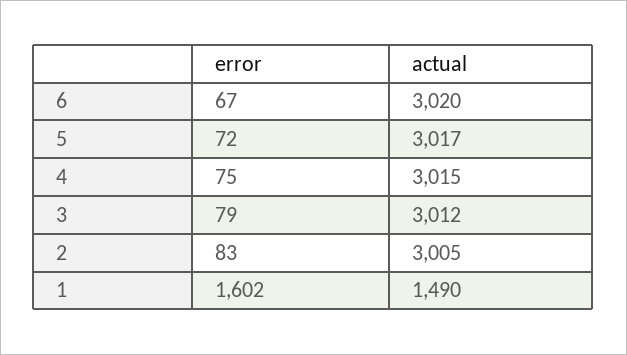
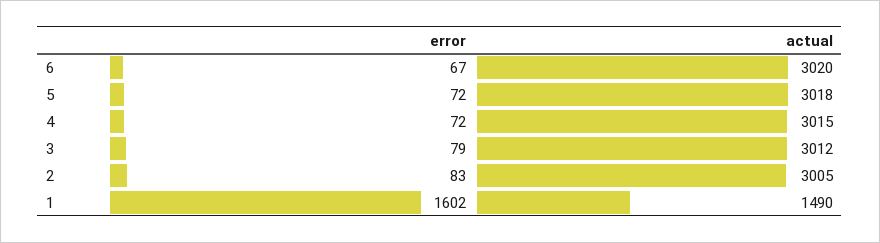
  {
    "error": {
      "6": 67,
      "5": 72,
-     "4": 75,
+     "4": 72,
      "3": 79,
      "2": 83,
      "1": 1602
    },
    "actual": {
      "6": 3020,
-     "5": 3017,
+     "5": 3018,
      "4": 3015,
      "3": 3012,
      "2": 3005,
      "1": 1490
    }
  }

